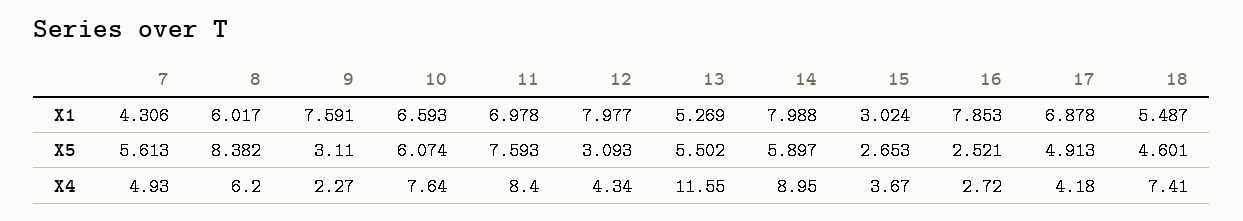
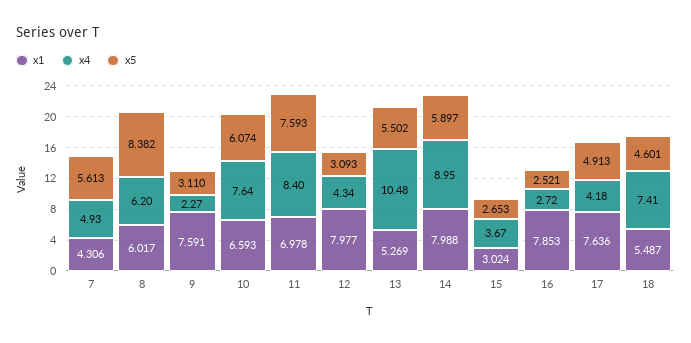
  {
    "X1": {
      "7": 4.306,
      "8": 6.017,
      "9": 7.591,
      "10": 6.593,
      "11": 6.978,
      "12": 7.977,
      "13": 5.269,
      "14": 7.988,
      "15": 3.024,
      "16": 7.853,
-     "17": 6.878,
+     "17": 7.636,
      "18": 5.487
    },
    "X5": {
      "7": 5.613,
      "8": 8.382,
      "9": 3.11,
      "10": 6.074,
      "11": 7.593,
      "12": 3.093,
      "13": 5.502,
      "14": 5.897,
      "15": 2.653,
      "16": 2.521,
      "17": 4.913,
      "18": 4.601
    },
    "X4": {
      "7": 4.93,
      "8": 6.2,
      "9": 2.27,
      "10": 7.64,
      "11": 8.4,
      "12": 4.34,
-     "13": 11.55,
+     "13": 10.48,
      "14": 8.95,
      "15": 3.67,
      "16": 2.72,
      "17": 4.18,
      "18": 7.41
    }
  }

